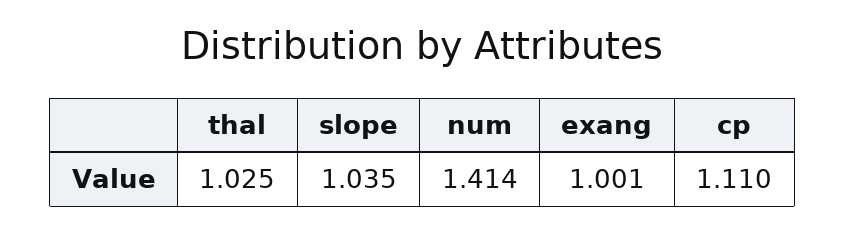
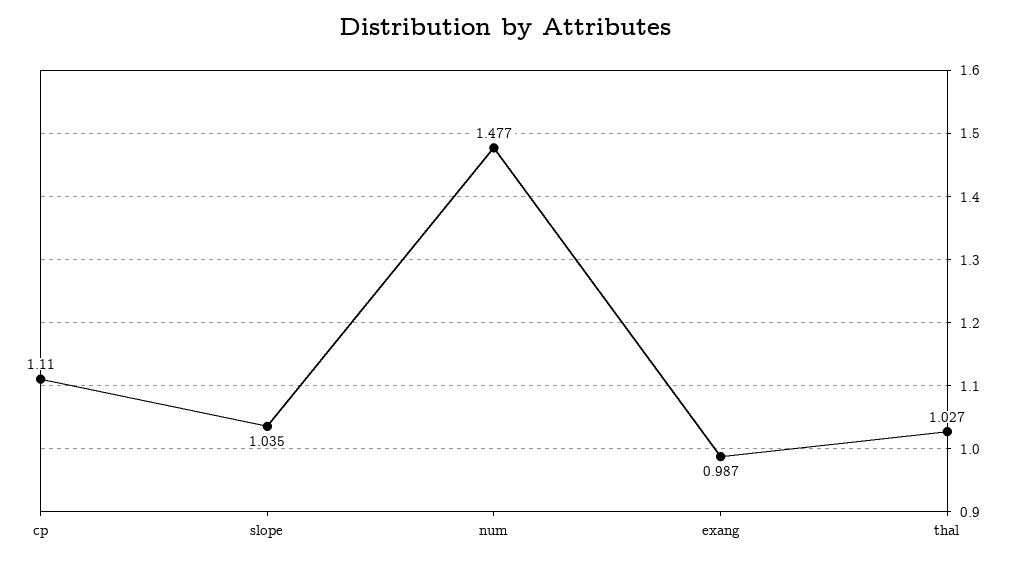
  {
-   "thal": 1.025,
+   "thal": 1.027,
    "slope": 1.035,
-   "num": 1.414,
+   "num": 1.477,
-   "exang": 1.001,
+   "exang": 0.987,
    "cp": 1.11
  }

